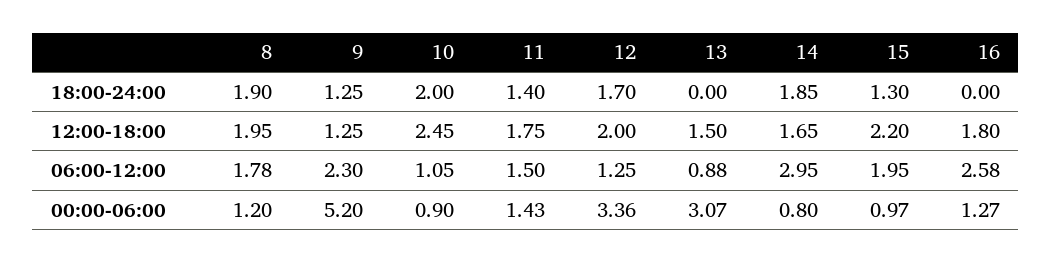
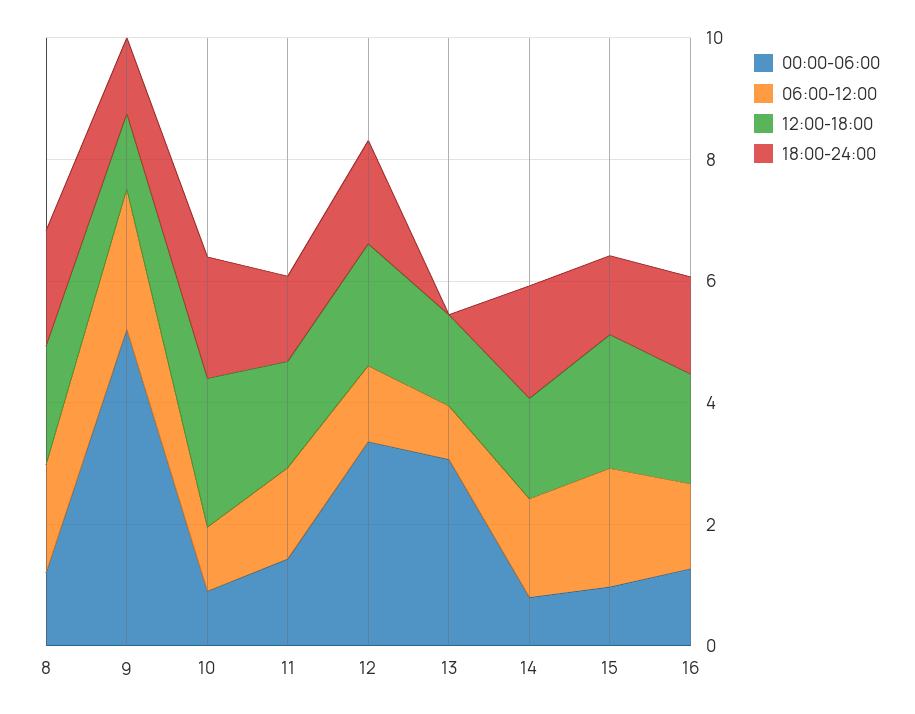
  {
    "18:00-24:00": {
      "8": 1.9,
      "9": 1.25,
      "10": 2,
      "11": 1.4,
      "12": 1.7,
      "13": 0,
      "14": 1.85,
      "15": 1.3,
-     "16": 0
+     "16": 1.5
    },
    "12:00-18:00": {
      "8": 1.95,
      "9": 1.25,
      "10": 2.45,
      "11": 1.75,
      "12": 2,
      "13": 1.5,
      "14": 1.65,
      "15": 2.2,
      "16": 1.8
    },
    "06:00-12:00": {
      "8": 1.78,
      "9": 2.3,
      "10": 1.05,
      "11": 1.5,
      "12": 1.25,
      "13": 0.88,
-     "14": 2.95,
+     "14": 1.5,
      "15": 1.95,
-     "16": 2.58
+     "16": 1.5
    },
    "00:00-06:00": {
      "8": 1.2,
      "9": 5.2,
      "10": 0.9,
      "11": 1.43,
      "12": 3.36,
      "13": 3.07,
      "14": 0.8,
      "15": 0.97,
      "16": 1.27
    }
  }

